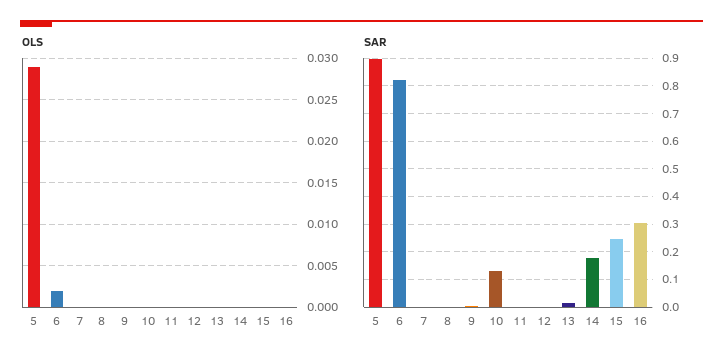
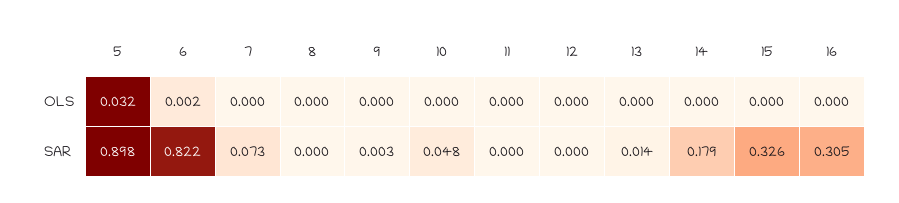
  {
    "OLS": {
-     "5": 0.029,
+     "5": 0.032,
      "6": 0.002,
      "7": 0,
      "8": 0,
      "9": 0,
      "10": 0,
      "11": 0,
      "12": 0,
      "13": 0,
      "14": 0,
      "15": 0,
      "16": 0
    },
    "SAR": {
      "5": 0.898,
      "6": 0.822,
-     "7": 0,
+     "7": 0.073,
      "8": 0,
      "9": 0.003,
-     "10": 0.125,
+     "10": 0.048,
      "11": 0,
      "12": 0,
      "13": 0.014,
      "14": 0.179,
-     "15": 0.25,
+     "15": 0.326,
      "16": 0.305
    }
  }

